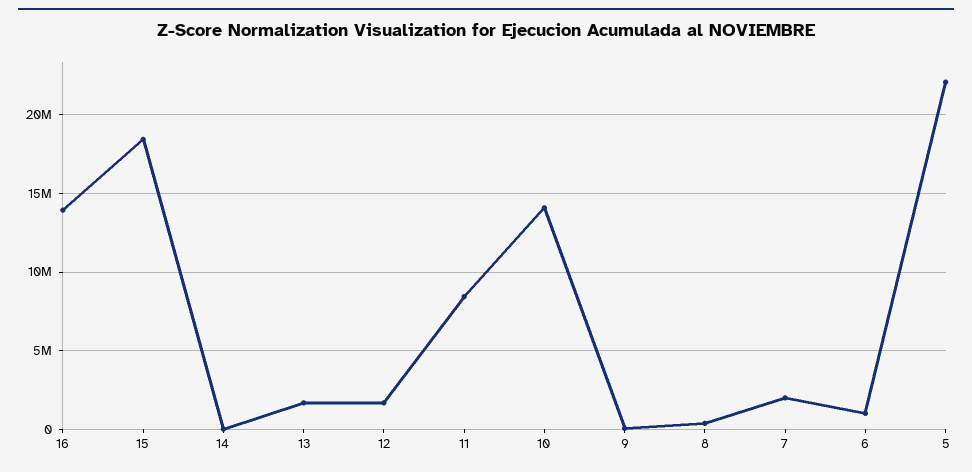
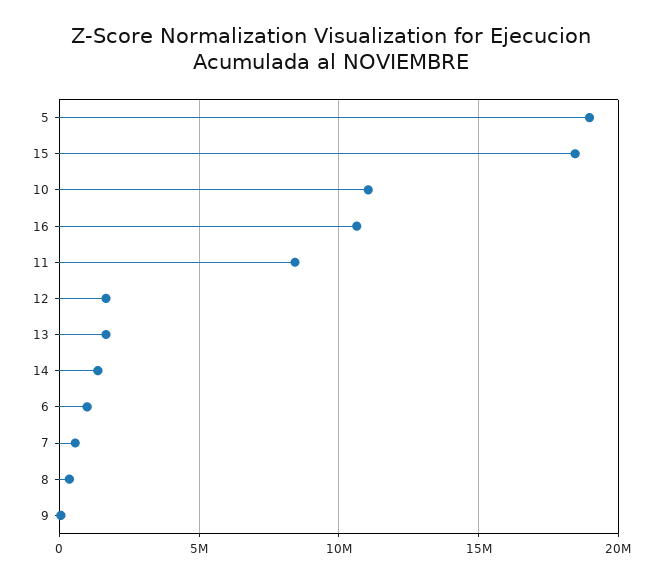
  {
-   "16": 14000000,
+   "16": 10500000,
    "15": 18500000,
-   "14": 0,
+   "14": 1500000,
    "13": 1500000,
    "12": 1500000,
    "11": 8500000,
-   "10": 14000000,
+   "10": 11000000,
    "9": 0,
    "8": 500000,
-   "7": 2000000,
+   "7": 500000,
    "6": 1000000,
-   "5": 22000000
+   "5": 19000000
  }

